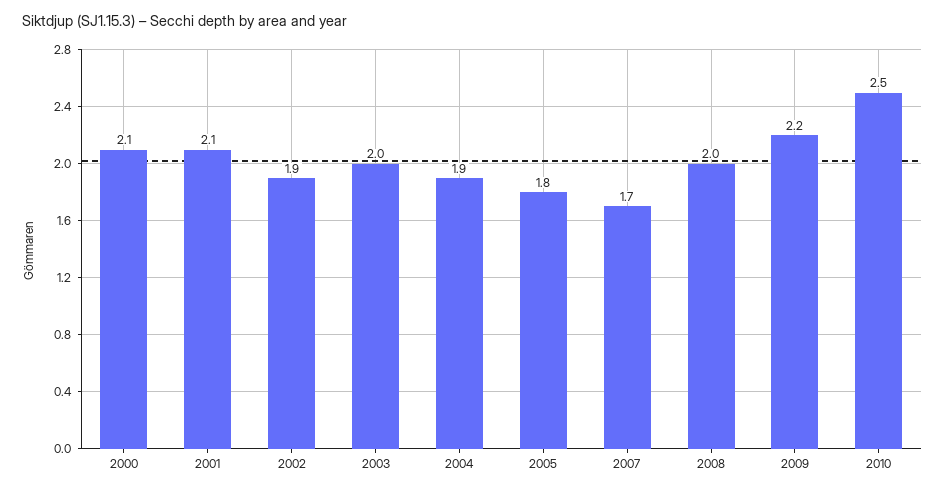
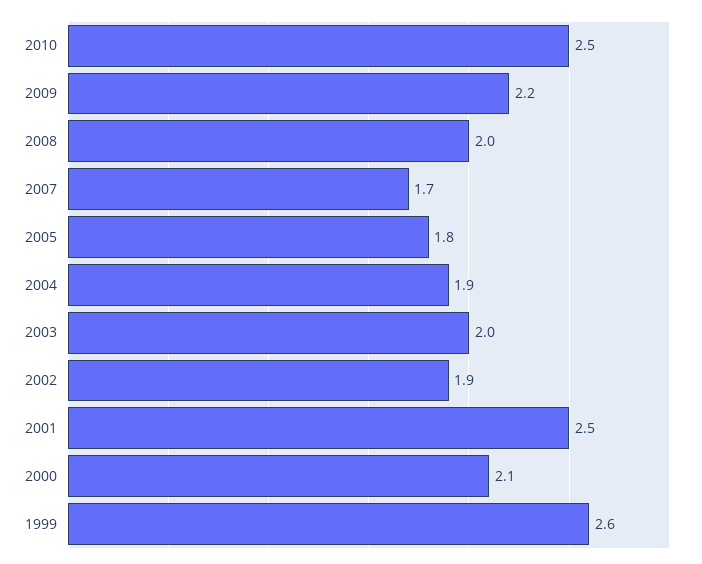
  {
    "2000": 2.1,
-   "2001": 2.1,
+   "2001": 2.5,
    "2002": 1.9,
    "2003": 2,
    "2004": 1.9,
    "2005": 1.8,
    "2007": 1.7,
    "2008": 2,
    "2009": 2.2,
-   "2010": 2.5
+   "2010": 2.5,
+   "1999": 2.6
  }

